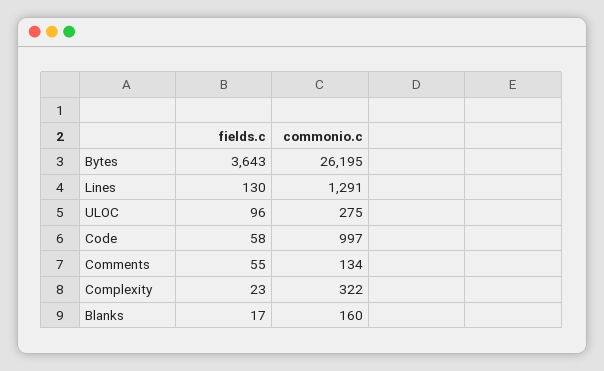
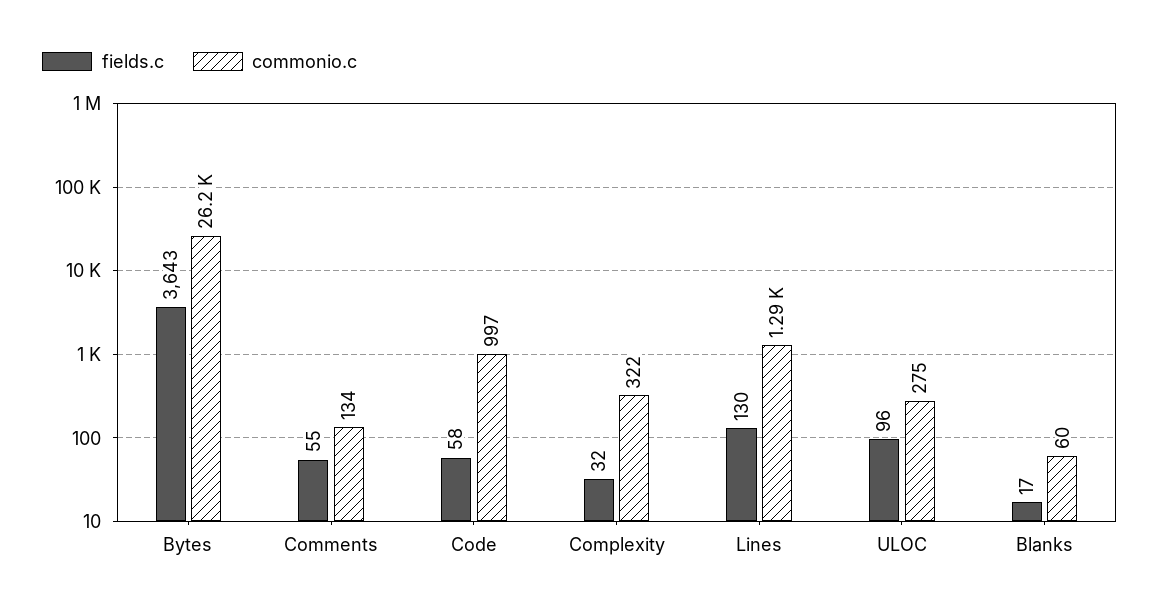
  {
    "fields.c": {
      "Bytes": 3643,
      "Lines": 130,
      "ULOC": 96,
      "Code": 58,
      "Comments": 55,
-     "Complexity": 23,
+     "Complexity": 32,
      "Blanks": 17
    },
    "commonio.c": {
      "Bytes": 26195,
      "Lines": 1291,
      "ULOC": 275,
      "Code": 997,
      "Comments": 134,
      "Complexity": 322,
-     "Blanks": 160
+     "Blanks": 60
    }
  }

